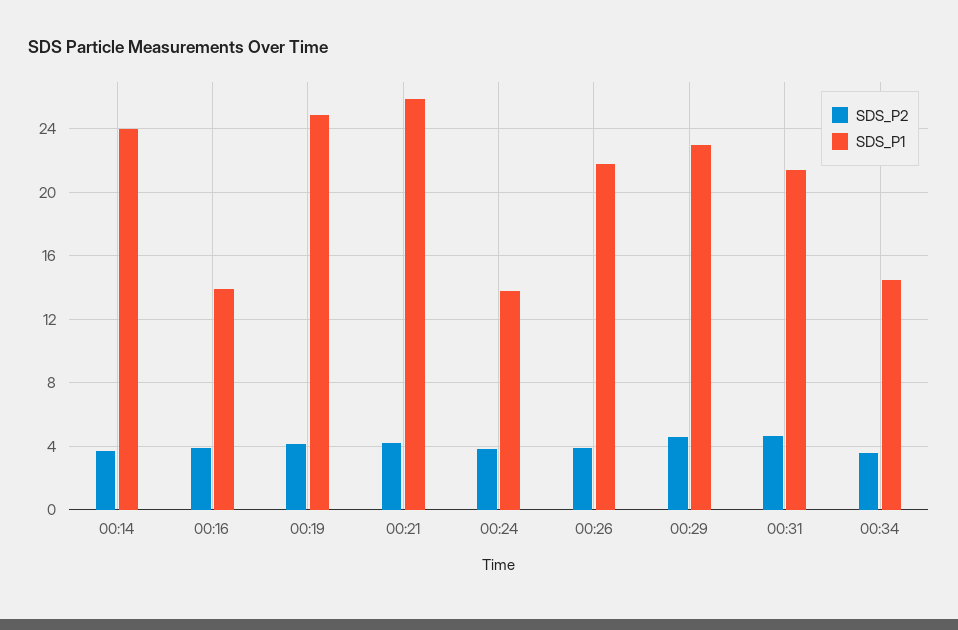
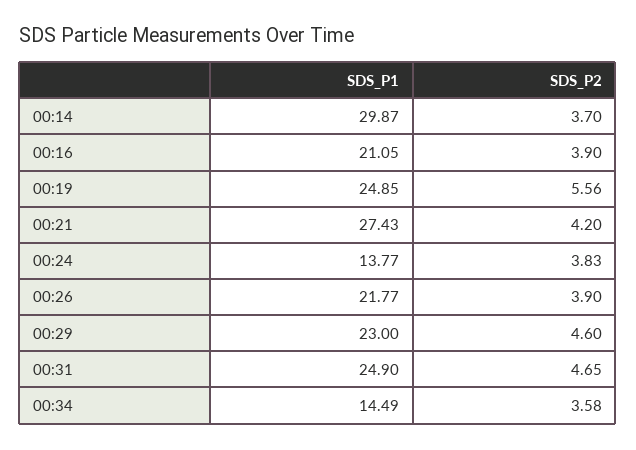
  {
    "SDS_P2": {
      "00:14": 3.7,
      "00:16": 3.9,
-     "00:19": 4,
+     "00:19": 5.56,
      "00:21": 4.2,
      "00:24": 3.83,
      "00:26": 3.9,
      "00:29": 4.6,
      "00:31": 4.65,
      "00:34": 3.58
    },
    "SDS_P1": {
-     "00:14": 24,
+     "00:14": 29.87,
-     "00:16": 14,
+     "00:16": 21.05,
      "00:19": 24.85,
-     "00:21": 26,
+     "00:21": 27.43,
      "00:24": 13.77,
      "00:26": 21.77,
      "00:29": 23,
-     "00:31": 21.5,
+     "00:31": 24.9,
      "00:34": 14.49
    }
  }

